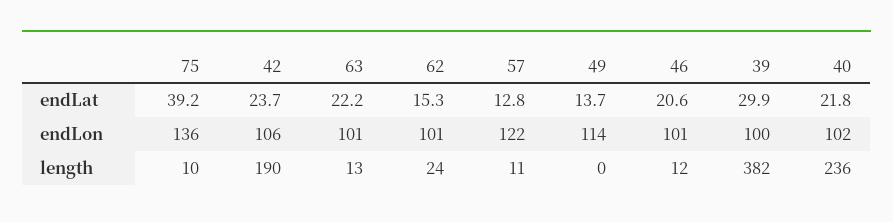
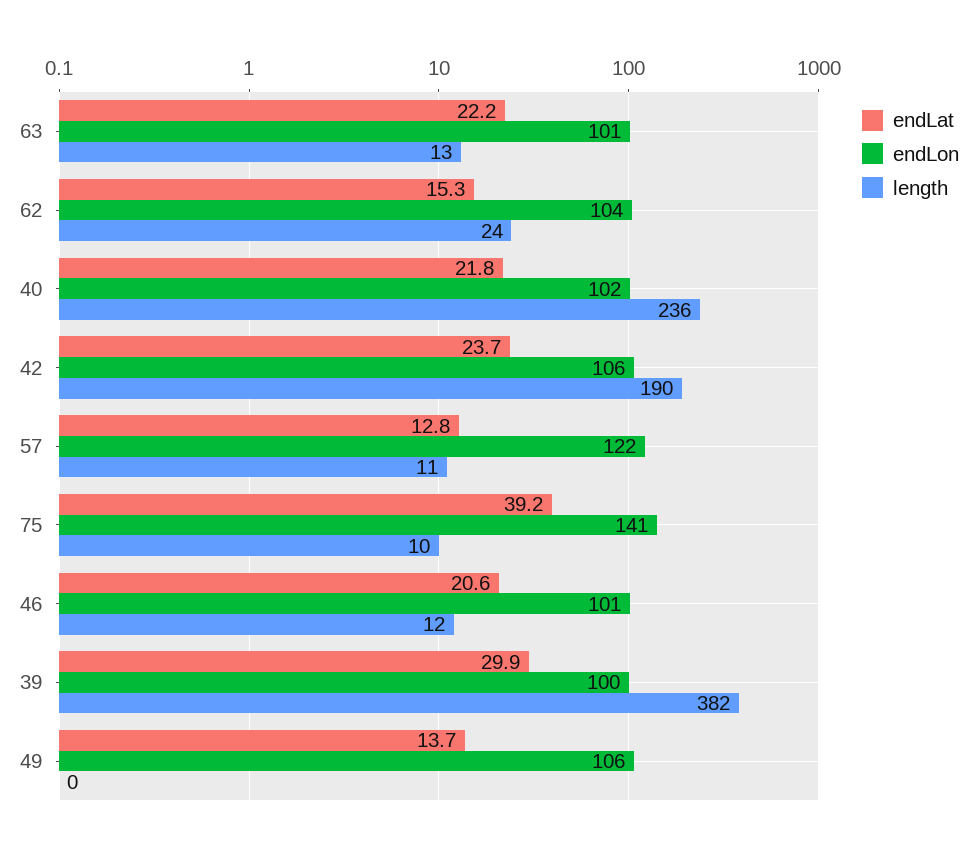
  {
    "endLat": {
      "75": 39.2,
      "42": 23.7,
      "63": 22.2,
      "62": 15.3,
      "57": 12.8,
      "49": 13.7,
      "46": 20.6,
      "39": 29.9,
      "40": 21.8
    },
    "endLon": {
-     "75": 136,
+     "75": 141,
      "42": 106,
      "63": 101,
-     "62": 101,
+     "62": 104,
      "57": 122,
-     "49": 114,
+     "49": 106,
      "46": 101,
      "39": 100,
      "40": 102
    },
    "length": {
      "75": 10,
      "42": 190,
      "63": 13,
      "62": 24,
      "57": 11,
      "49": 0,
      "46": 12,
      "39": 382,
      "40": 236
    }
  }

